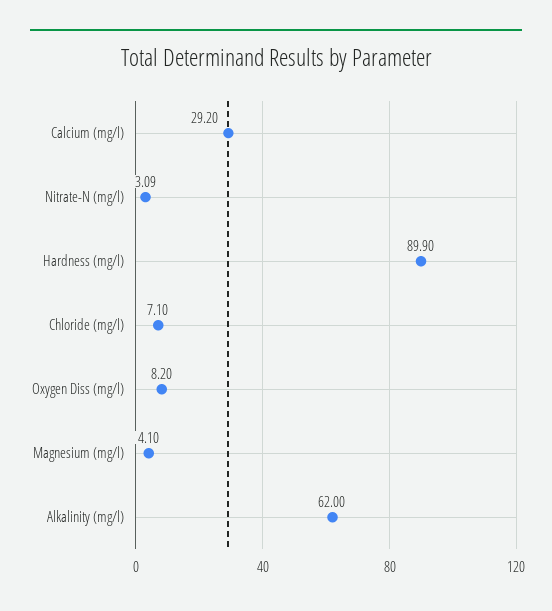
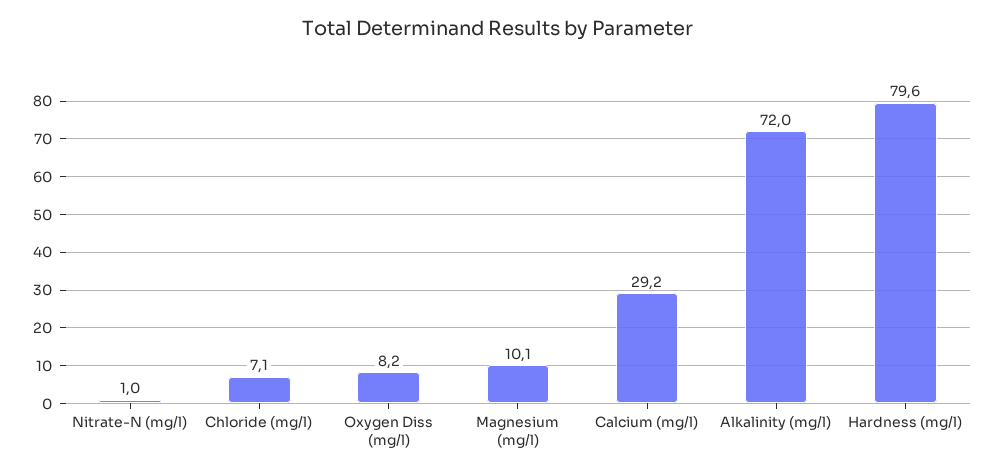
  {
    "Calcium (mg/l)": 29.2,
-   "Nitrate-N (mg/l)": 3.09,
+   "Nitrate-N (mg/l)": 1,
-   "Hardness (mg/l)": 89.9,
+   "Hardness (mg/l)": 79.6,
    "Chloride (mg/l)": 7.1,
    "Oxygen Diss (mg/l)": 8.2,
-   "Magnesium (mg/l)": 4.1,
+   "Magnesium (mg/l)": 10.1,
-   "Alkalinity (mg/l)": 62
+   "Alkalinity (mg/l)": 72
  }

